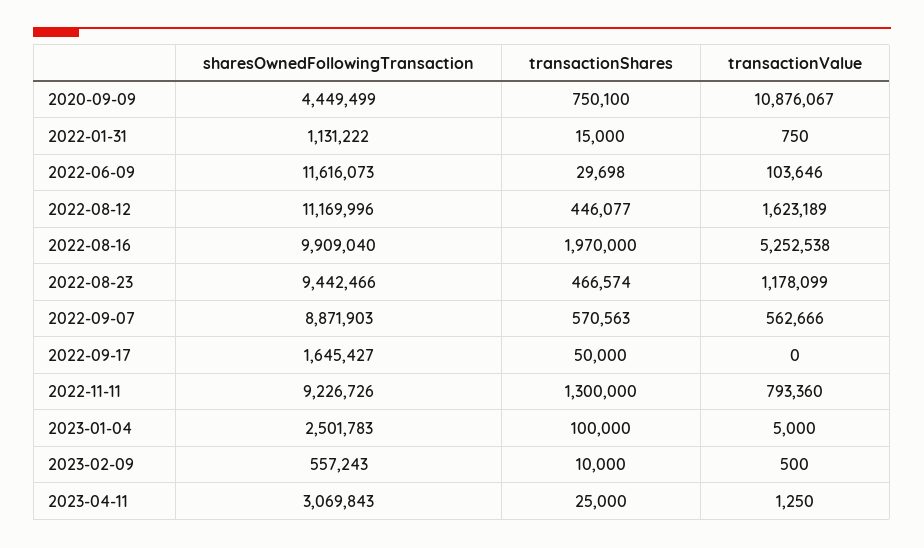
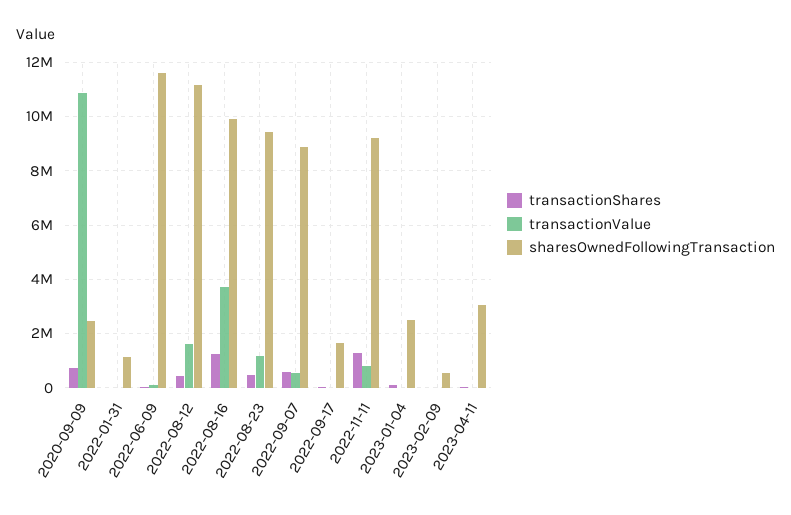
  {
    "sharesOwnedFollowingTransaction": {
-     "2020-09-09": 4449499,
+     "2020-09-09": 2500000,
      "2022-01-31": 1131222,
      "2022-06-09": 11616073,
      "2022-08-12": 11169996,
      "2022-08-16": 9909040,
      "2022-08-23": 9442466,
      "2022-09-07": 8871903,
      "2022-09-17": 1645427,
      "2022-11-11": 9226726,
      "2023-01-04": 2501783,
      "2023-02-09": 557243,
      "2023-04-11": 3069843
    },
    "transactionShares": {
      "2020-09-09": 750100,
      "2022-01-31": 15000,
      "2022-06-09": 29698,
      "2022-08-12": 446077,
-     "2022-08-16": 1970000,
+     "2022-08-16": 1250000,
      "2022-08-23": 466574,
      "2022-09-07": 570563,
      "2022-09-17": 50000,
      "2022-11-11": 1300000,
      "2023-01-04": 100000,
      "2023-02-09": 10000,
      "2023-04-11": 25000
    },
    "transactionValue": {
      "2020-09-09": 10876067,
      "2022-01-31": 750,
      "2022-06-09": 103646,
      "2022-08-12": 1623189,
-     "2022-08-16": 5252538,
+     "2022-08-16": 3750000,
      "2022-08-23": 1178099,
      "2022-09-07": 562666,
      "2022-09-17": 0,
      "2022-11-11": 793360,
      "2023-01-04": 5000,
      "2023-02-09": 500,
      "2023-04-11": 1250
    }
  }

